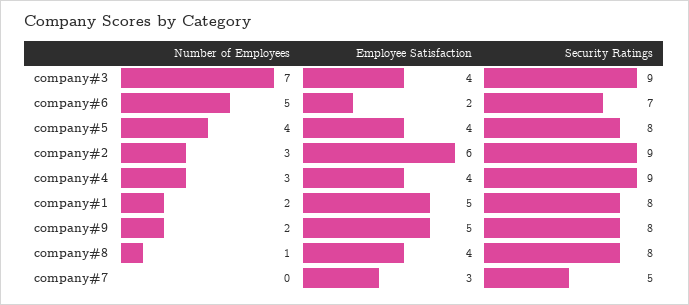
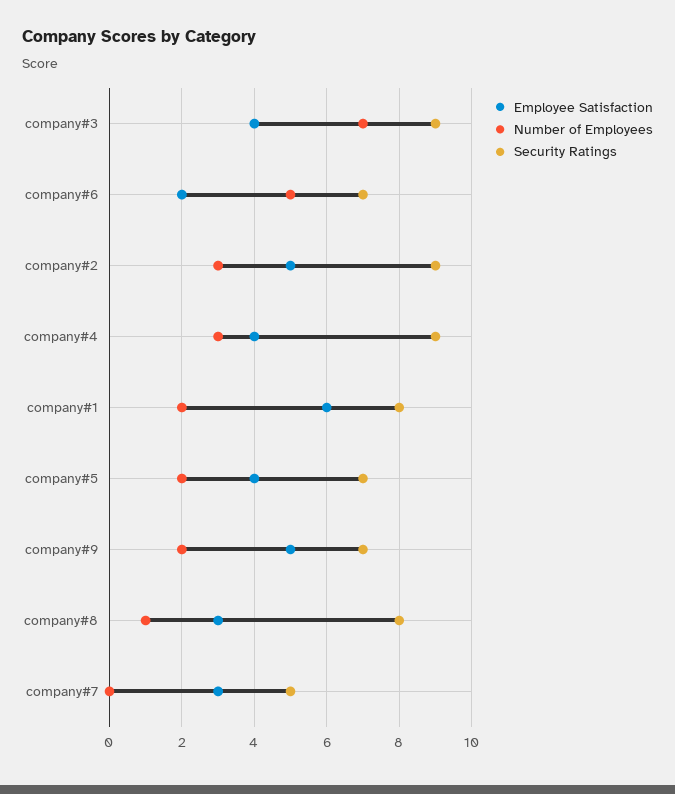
  {
    "Number of Employees": {
      "company#3": 7,
      "company#6": 5,
-     "company#5": 4,
+     "company#5": 2,
      "company#2": 3,
      "company#4": 3,
      "company#1": 2,
      "company#9": 2,
      "company#8": 1,
      "company#7": 0
    },
    "Employee Satisfaction": {
      "company#3": 4,
      "company#6": 2,
      "company#5": 4,
-     "company#2": 6,
+     "company#2": 5,
      "company#4": 4,
-     "company#1": 5,
+     "company#1": 6,
      "company#9": 5,
-     "company#8": 4,
+     "company#8": 3,
      "company#7": 3
    },
    "Security Ratings": {
      "company#3": 9,
      "company#6": 7,
-     "company#5": 8,
+     "company#5": 7,
      "company#2": 9,
      "company#4": 9,
      "company#1": 8,
-     "company#9": 8,
+     "company#9": 7,
      "company#8": 8,
      "company#7": 5
    }
  }

